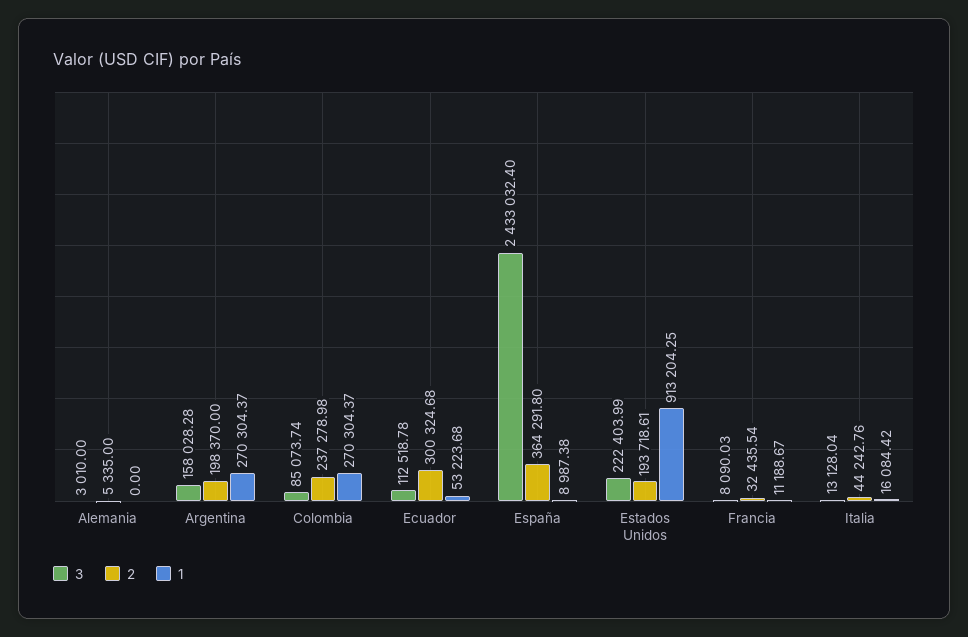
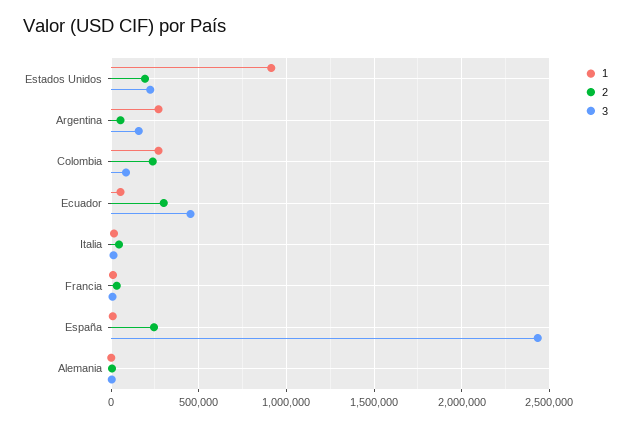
  {
    "3": {
      "Alemania": 3010,
      "Argentina": 158028.28,
      "Colombia": 85073.74,
-     "Ecuador": 112518.78,
+     "Ecuador": 450000,
      "España": 2433032.4,
      "Estados Unidos": 222403.99,
      "Francia": 8090.03,
      "Italia": 13128.04
    },
    "2": {
      "Alemania": 5335,
-     "Argentina": 198370,
+     "Argentina": 50000,
      "Colombia": 237278.98,
      "Ecuador": 300324.68,
-     "España": 364291.8,
+     "España": 250000,
      "Estados Unidos": 193718.61,
      "Francia": 32435.54,
      "Italia": 44242.76
    },
    "1": {
      "Alemania": 0,
      "Argentina": 270304.37,
      "Colombia": 270304.37,
      "Ecuador": 53223.68,
      "España": 8987.38,
      "Estados Unidos": 913204.25,
      "Francia": 11188.67,
      "Italia": 16084.42
    }
  }

